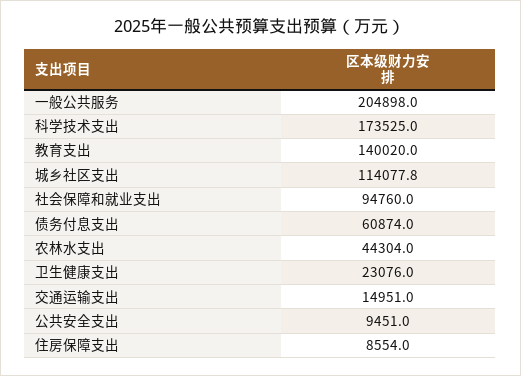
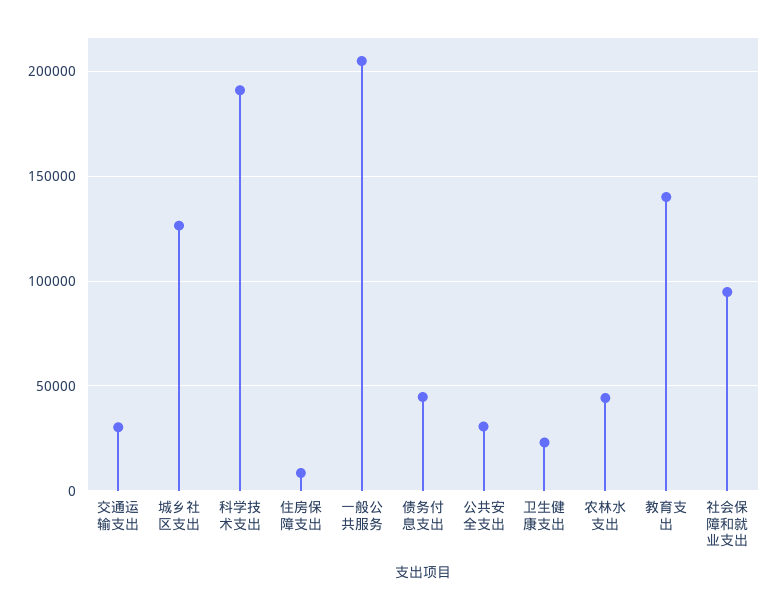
  {
    "一般公共服务": 204898,
-   "科学技术支出": 173525,
+   "科学技术支出": 190000,
    "教育支出": 140020,
-   "城乡社区支出": 114077.8,
+   "城乡社区支出": 125000,
    "社会保障和就业支出": 94760,
-   "债务付息支出": 60874,
+   "债务付息支出": 45000,
    "农林水支出": 44304,
    "卫生健康支出": 23076,
-   "交通运输支出": 14951,
+   "交通运输支出": 30000,
-   "公共安全支出": 9451,
+   "公共安全支出": 30000,
    "住房保障支出": 8554
  }

